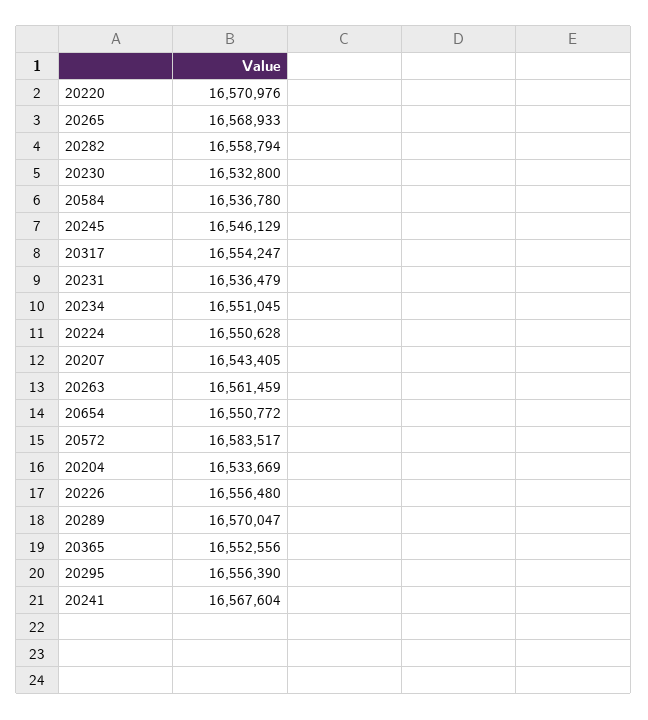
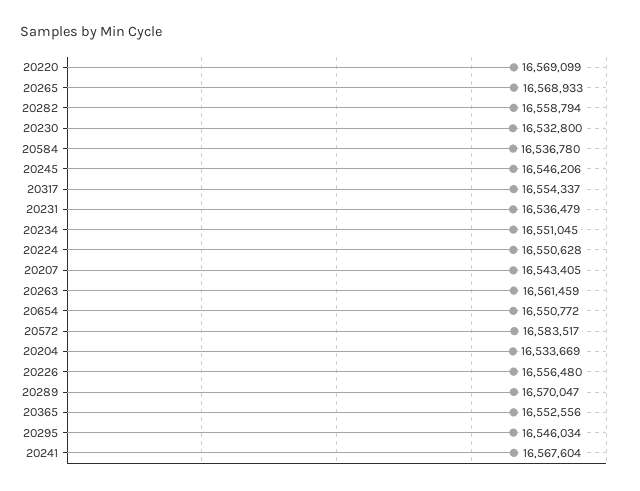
  {
-   "20220": 16570976,
+   "20220": 16569099,
    "20265": 16568933,
    "20282": 16558794,
    "20230": 16532800,
    "20584": 16536780,
-   "20245": 16546129,
+   "20245": 16546206,
-   "20317": 16554247,
+   "20317": 16554337,
    "20231": 16536479,
    "20234": 16551045,
    "20224": 16550628,
    "20207": 16543405,
    "20263": 16561459,
    "20654": 16550772,
    "20572": 16583517,
    "20204": 16533669,
    "20226": 16556480,
    "20289": 16570047,
    "20365": 16552556,
-   "20295": 16556390,
+   "20295": 16546034,
    "20241": 16567604
  }

